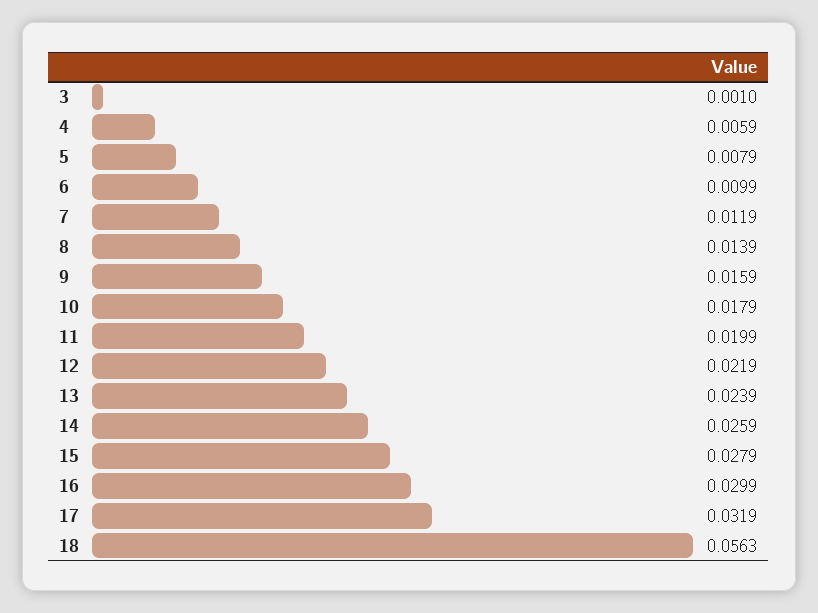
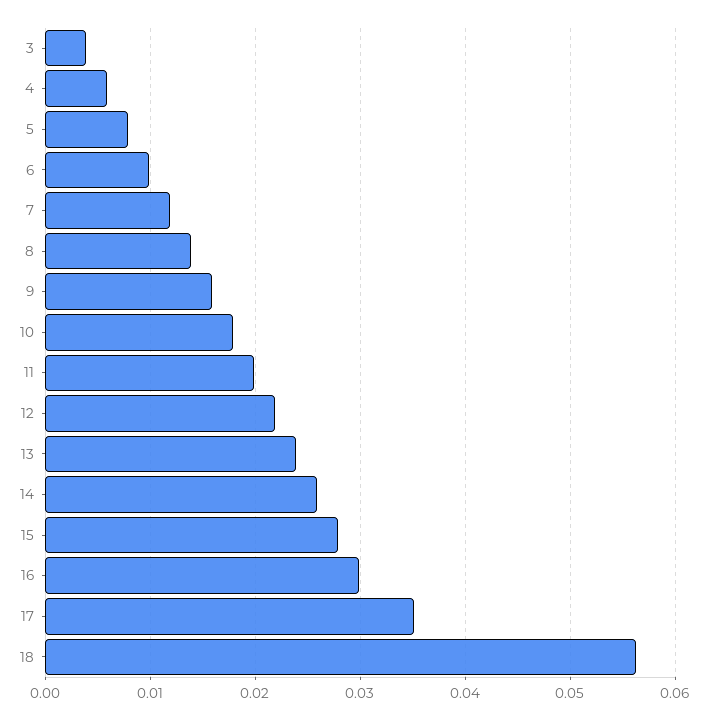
  {
-   "3": 0.001,
+   "3": 0.004,
    "4": 0.0059,
    "5": 0.0079,
    "6": 0.0099,
    "7": 0.0119,
    "8": 0.0139,
    "9": 0.0159,
    "10": 0.0179,
    "11": 0.0199,
    "12": 0.0219,
    "13": 0.0239,
    "14": 0.0259,
    "15": 0.0279,
    "16": 0.0299,
-   "17": 0.0319,
+   "17": 0.035,
    "18": 0.0563
  }

